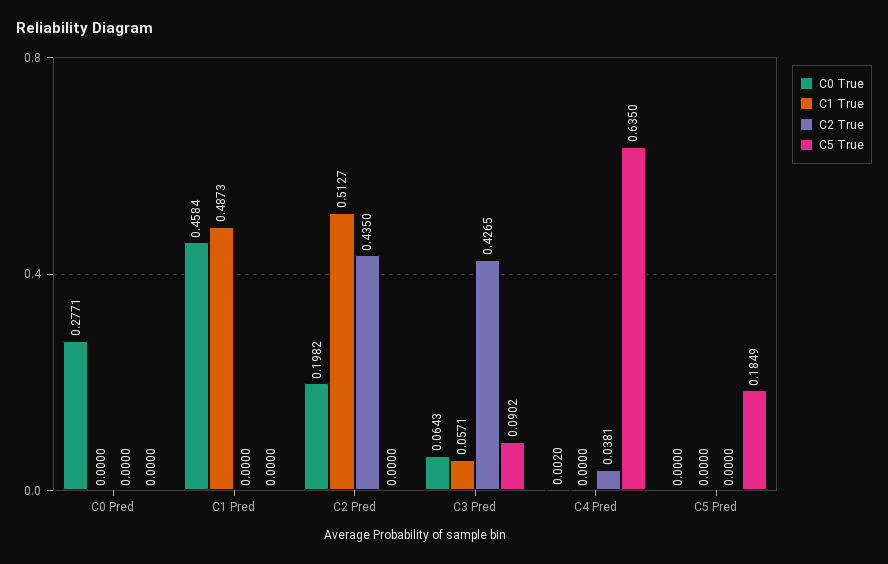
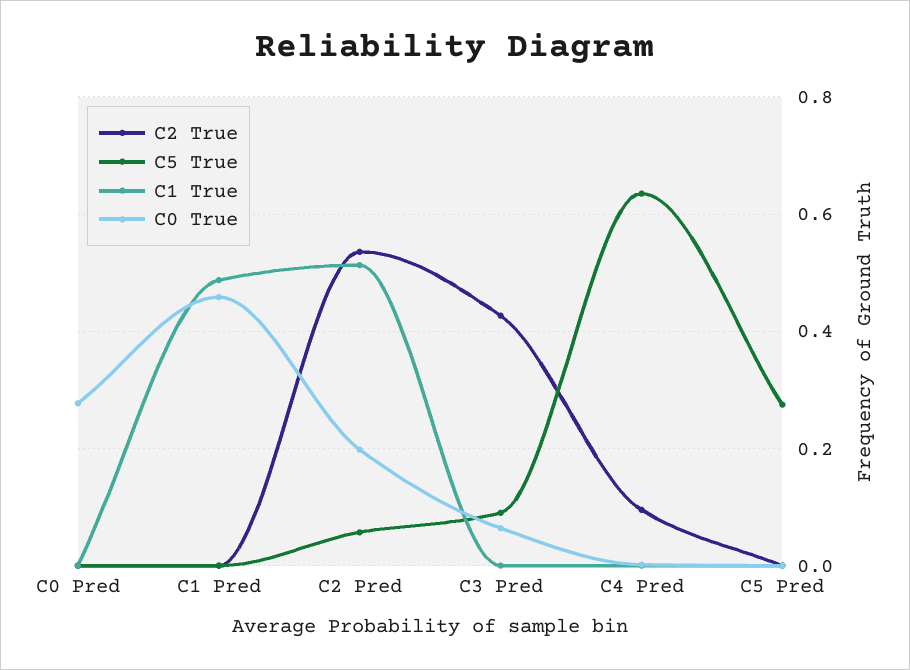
  {
    "C0 True": {
      "C0 Pred": 0.2771,
      "C1 Pred": 0.4584,
      "C2 Pred": 0.1982,
      "C3 Pred": 0.0643,
      "C4 Pred": 0.002,
      "C5 Pred": 0
    },
    "C1 True": {
      "C0 Pred": 0,
      "C1 Pred": 0.4873,
      "C2 Pred": 0.5127,
-     "C3 Pred": 0.0571,
+     "C3 Pred": 0,
      "C4 Pred": 0,
      "C5 Pred": 0
    },
    "C2 True": {
      "C0 Pred": 0,
      "C1 Pred": 0,
-     "C2 Pred": 0.435,
+     "C2 Pred": 0.54,
      "C3 Pred": 0.4265,
-     "C4 Pred": 0.0381,
+     "C4 Pred": 0.1,
      "C5 Pred": 0
    },
    "C5 True": {
      "C0 Pred": 0,
      "C1 Pred": 0,
-     "C2 Pred": 0,
+     "C2 Pred": 0.06,
      "C3 Pred": 0.0902,
      "C4 Pred": 0.635,
-     "C5 Pred": 0.1849
+     "C5 Pred": 0.28
    }
  }

